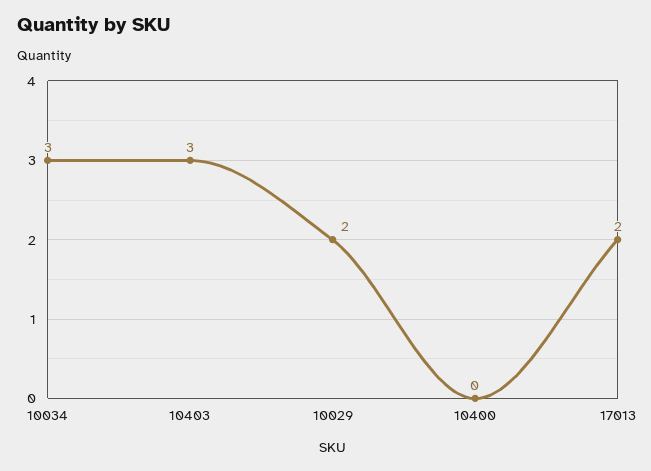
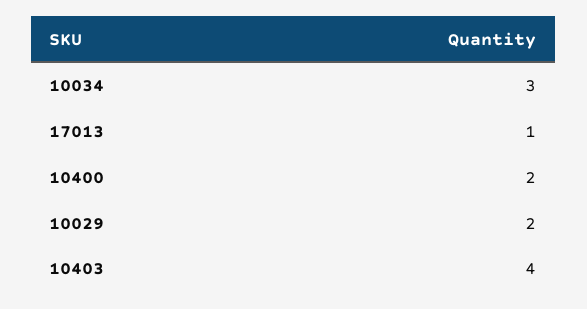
  {
    "10034": 3,
-   "10403": 3,
+   "10403": 4,
    "10029": 2,
-   "10400": 0,
+   "10400": 2,
-   "17013": 2
+   "17013": 1
  }

